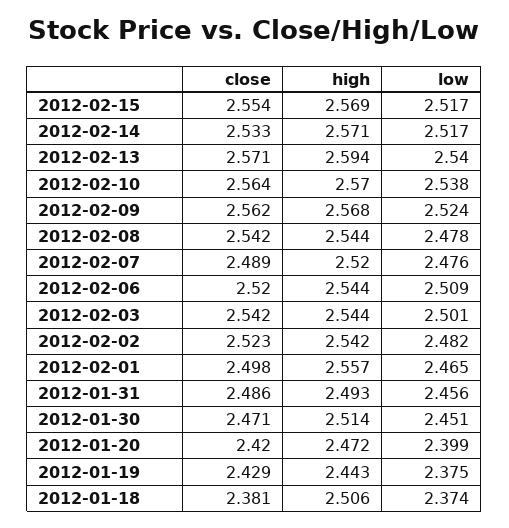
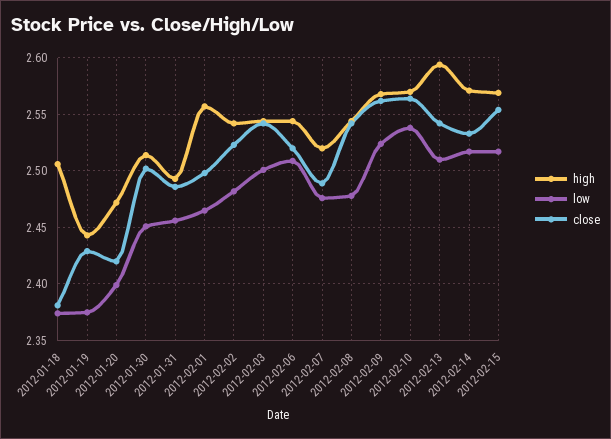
  {
    "close": {
      "2012-02-15": 2.554,
      "2012-02-14": 2.533,
-     "2012-02-13": 2.571,
+     "2012-02-13": 2.54,
      "2012-02-10": 2.564,
      "2012-02-09": 2.562,
      "2012-02-08": 2.542,
      "2012-02-07": 2.489,
      "2012-02-06": 2.52,
      "2012-02-03": 2.542,
      "2012-02-02": 2.523,
      "2012-02-01": 2.498,
      "2012-01-31": 2.486,
-     "2012-01-30": 2.471,
+     "2012-01-30": 2.5,
      "2012-01-20": 2.42,
      "2012-01-19": 2.429,
      "2012-01-18": 2.381
    },
    "high": {
      "2012-02-15": 2.569,
      "2012-02-14": 2.571,
      "2012-02-13": 2.594,
      "2012-02-10": 2.57,
      "2012-02-09": 2.568,
      "2012-02-08": 2.544,
      "2012-02-07": 2.52,
      "2012-02-06": 2.544,
      "2012-02-03": 2.544,
      "2012-02-02": 2.542,
      "2012-02-01": 2.557,
      "2012-01-31": 2.493,
      "2012-01-30": 2.514,
      "2012-01-20": 2.472,
      "2012-01-19": 2.443,
      "2012-01-18": 2.506
    },
    "low": {
      "2012-02-15": 2.517,
      "2012-02-14": 2.517,
-     "2012-02-13": 2.54,
+     "2012-02-13": 2.51,
      "2012-02-10": 2.538,
      "2012-02-09": 2.524,
      "2012-02-08": 2.478,
      "2012-02-07": 2.476,
      "2012-02-06": 2.509,
      "2012-02-03": 2.501,
      "2012-02-02": 2.482,
      "2012-02-01": 2.465,
      "2012-01-31": 2.456,
      "2012-01-30": 2.451,
      "2012-01-20": 2.399,
      "2012-01-19": 2.375,
      "2012-01-18": 2.374
    }
  }

